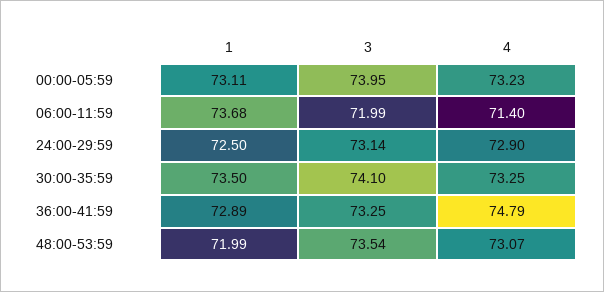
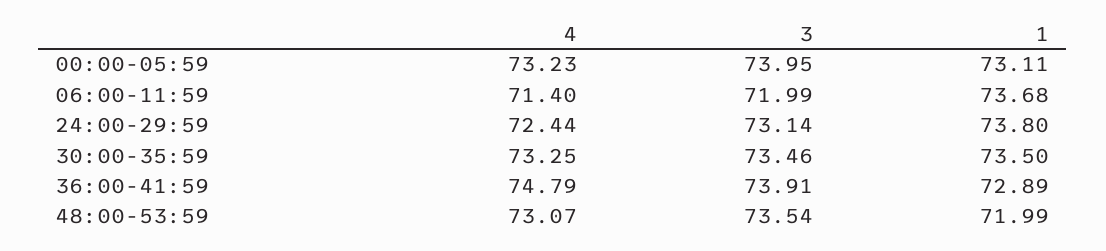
  {
    "1": {
      "00:00-05:59": 73.11,
      "06:00-11:59": 73.68,
-     "24:00-29:59": 72.5,
+     "24:00-29:59": 73.8,
      "30:00-35:59": 73.5,
      "36:00-41:59": 72.89,
      "48:00-53:59": 71.99
    },
    "3": {
      "00:00-05:59": 73.95,
      "06:00-11:59": 71.99,
      "24:00-29:59": 73.14,
-     "30:00-35:59": 74.1,
+     "30:00-35:59": 73.46,
-     "36:00-41:59": 73.25,
+     "36:00-41:59": 73.91,
      "48:00-53:59": 73.54
    },
    "4": {
      "00:00-05:59": 73.23,
      "06:00-11:59": 71.4,
-     "24:00-29:59": 72.9,
+     "24:00-29:59": 72.44,
      "30:00-35:59": 73.25,
      "36:00-41:59": 74.79,
      "48:00-53:59": 73.07
    }
  }

